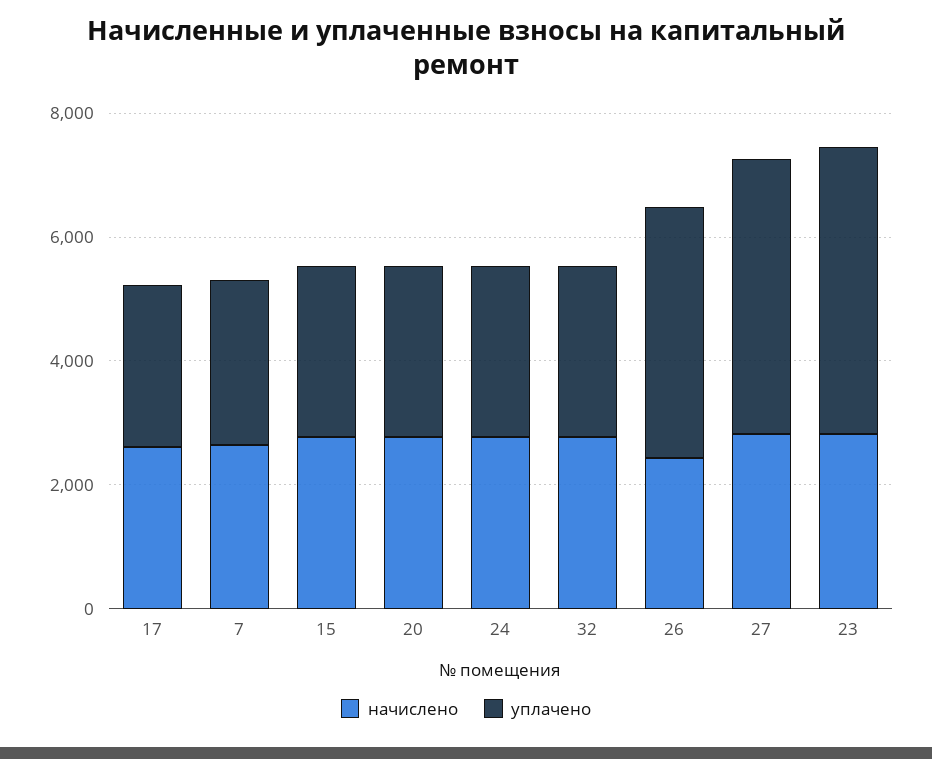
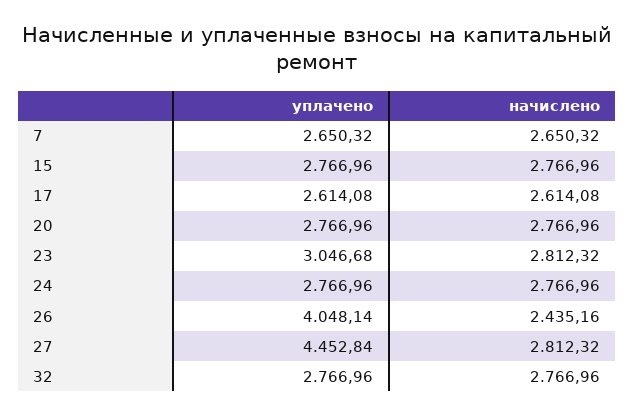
  {
    "начислено": {
      "17": 2614.08,
      "7": 2650.32,
      "15": 2766.96,
      "20": 2766.96,
      "24": 2766.96,
      "32": 2766.96,
      "26": 2435.16,
      "27": 2812.32,
      "23": 2812.32
    },
    "уплачено": {
      "17": 2614.08,
      "7": 2650.32,
      "15": 2766.96,
      "20": 2766.96,
      "24": 2766.96,
      "32": 2766.96,
      "26": 4048.14,
      "27": 4452.84,
-     "23": 4500
+     "23": 3046.68
    }
  }

